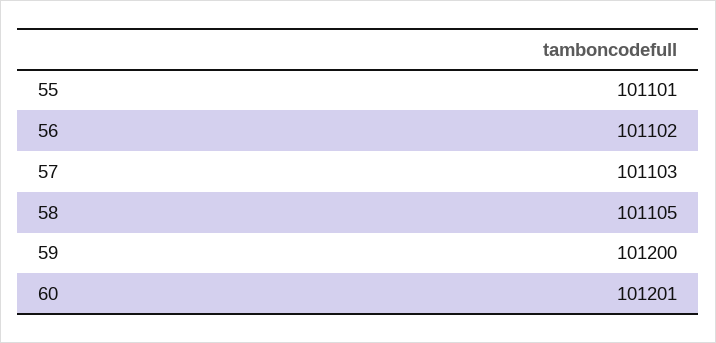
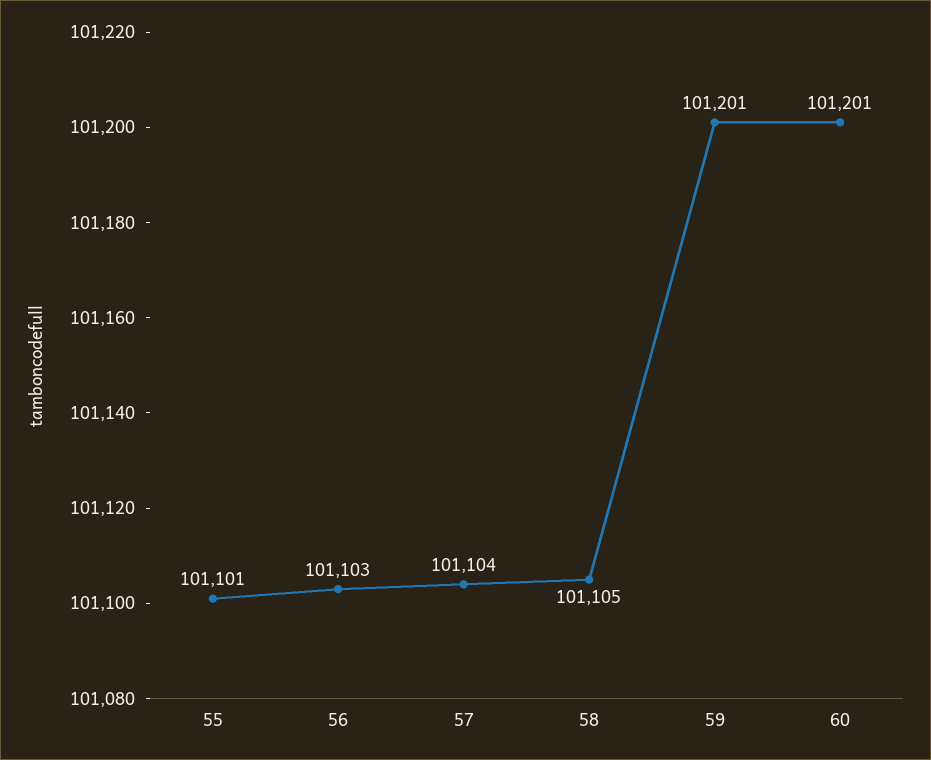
  {
    "55": 101101,
-   "56": 101102,
+   "56": 101103,
-   "57": 101103,
+   "57": 101104,
    "58": 101105,
-   "59": 101200,
+   "59": 101201,
    "60": 101201
  }

